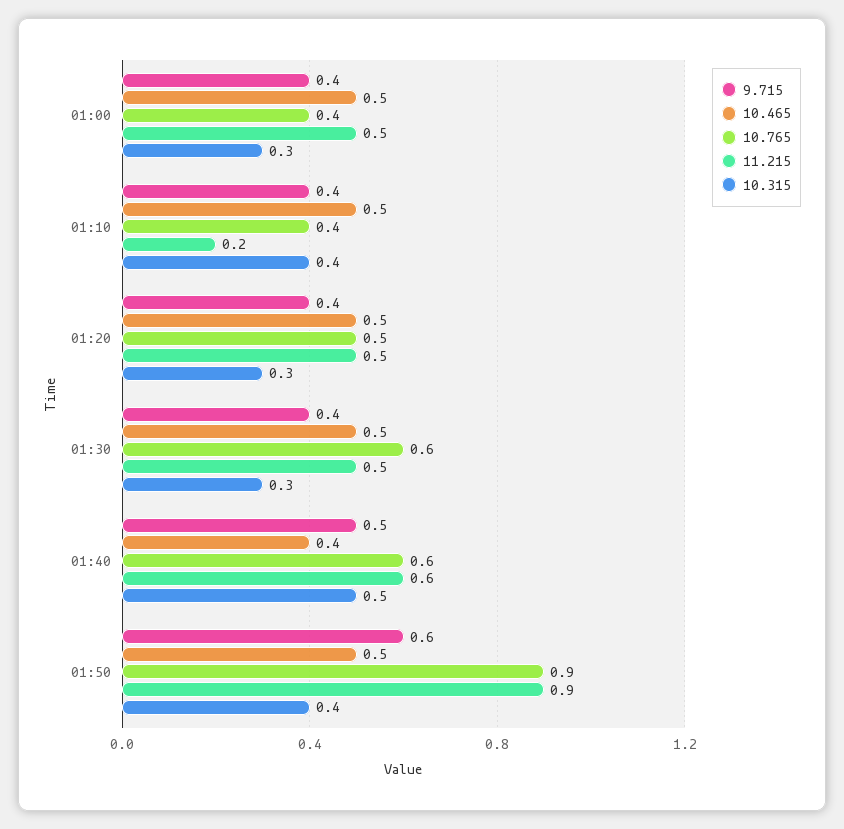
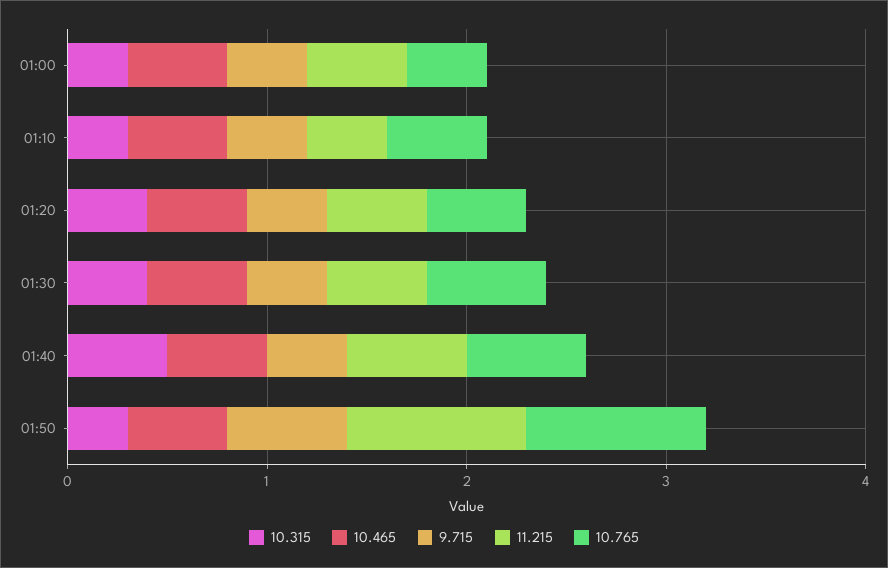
  {
    "9.715": {
      "01:00": 0.4,
      "01:10": 0.4,
      "01:20": 0.4,
      "01:30": 0.4,
-     "01:40": 0.5,
+     "01:40": 0.4,
      "01:50": 0.6
    },
    "10.465": {
      "01:00": 0.5,
      "01:10": 0.5,
      "01:20": 0.5,
      "01:30": 0.5,
-     "01:40": 0.4,
+     "01:40": 0.5,
      "01:50": 0.5
    },
    "10.765": {
      "01:00": 0.4,
-     "01:10": 0.4,
+     "01:10": 0.5,
      "01:20": 0.5,
      "01:30": 0.6,
      "01:40": 0.6,
      "01:50": 0.9
    },
    "11.215": {
      "01:00": 0.5,
-     "01:10": 0.2,
+     "01:10": 0.4,
      "01:20": 0.5,
      "01:30": 0.5,
      "01:40": 0.6,
      "01:50": 0.9
    },
    "10.315": {
      "01:00": 0.3,
-     "01:10": 0.4,
+     "01:10": 0.3,
-     "01:20": 0.3,
+     "01:20": 0.4,
-     "01:30": 0.3,
+     "01:30": 0.4,
      "01:40": 0.5,
-     "01:50": 0.4
+     "01:50": 0.3
    }
  }

